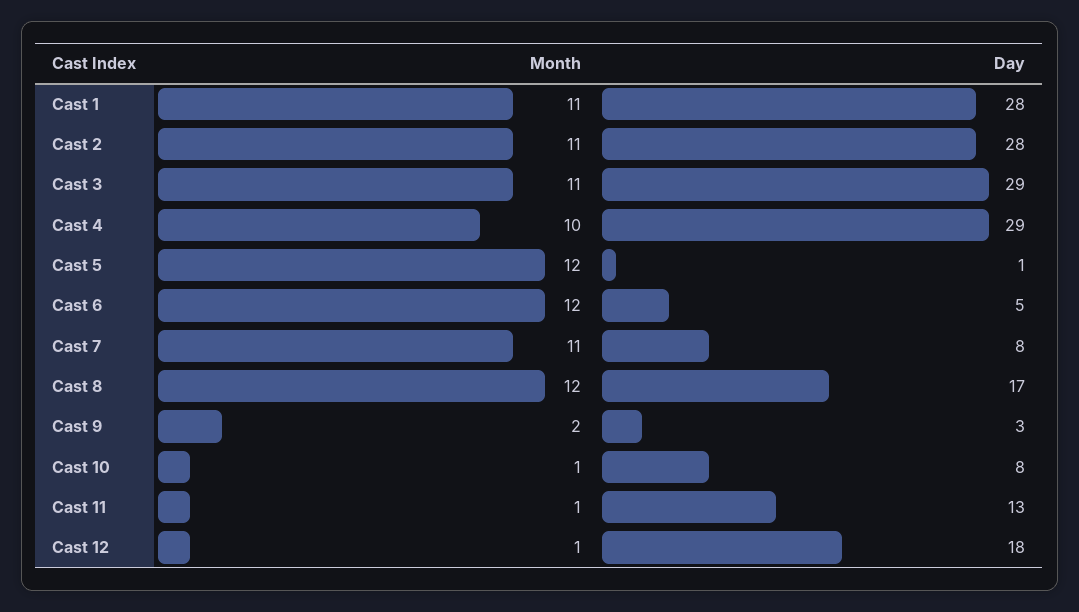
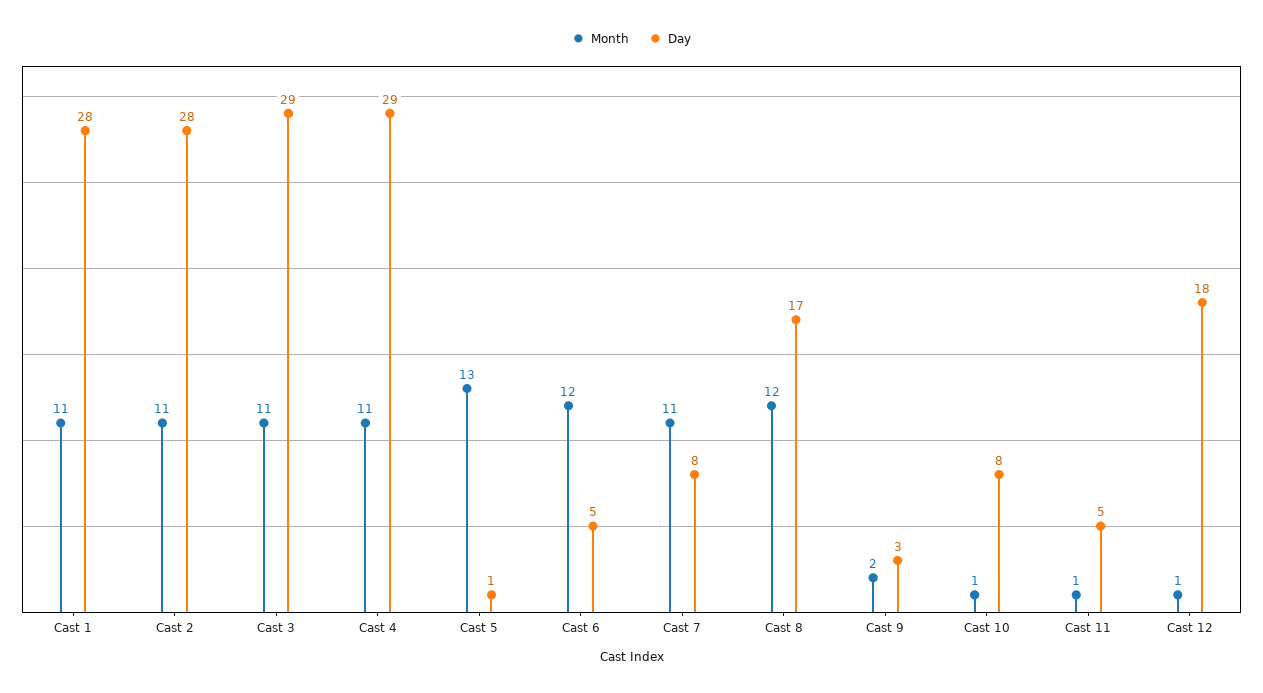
  {
    "Month": {
      "Cast 1": 11,
      "Cast 2": 11,
      "Cast 3": 11,
-     "Cast 4": 10,
+     "Cast 4": 11,
-     "Cast 5": 12,
+     "Cast 5": 13,
      "Cast 6": 12,
      "Cast 7": 11,
      "Cast 8": 12,
      "Cast 9": 2,
      "Cast 10": 1,
      "Cast 11": 1,
      "Cast 12": 1
    },
    "Day": {
      "Cast 1": 28,
      "Cast 2": 28,
      "Cast 3": 29,
      "Cast 4": 29,
      "Cast 5": 1,
      "Cast 6": 5,
      "Cast 7": 8,
      "Cast 8": 17,
      "Cast 9": 3,
      "Cast 10": 8,
-     "Cast 11": 13,
+     "Cast 11": 5,
      "Cast 12": 18
    }
  }

